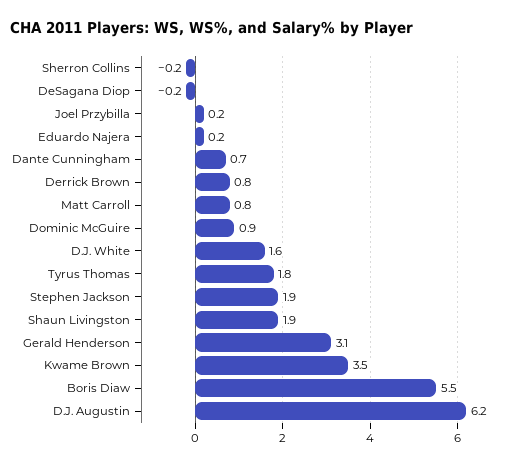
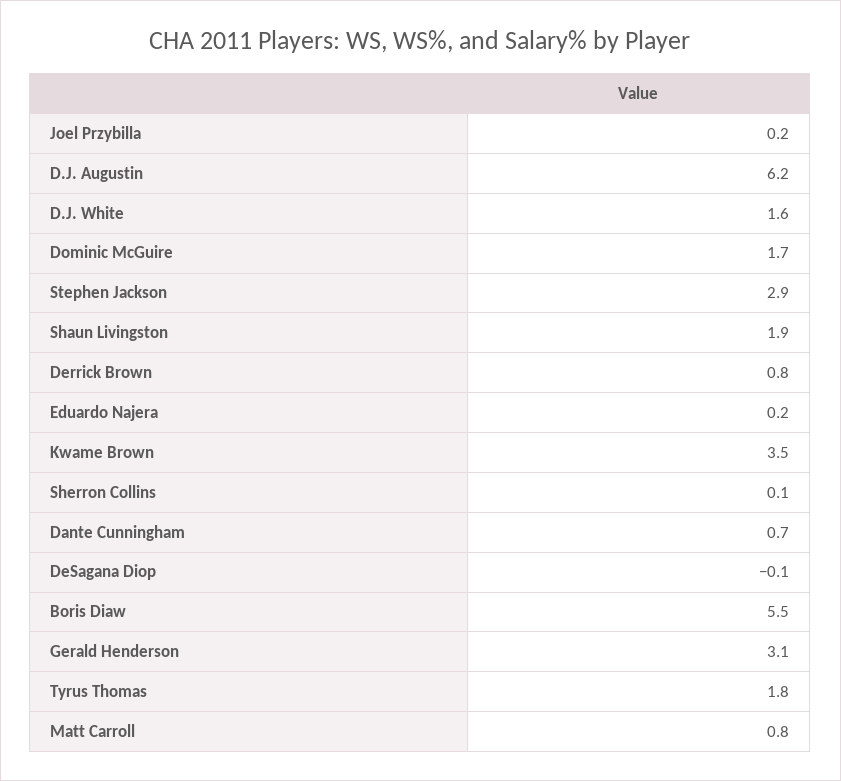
  {
-   "Sherron Collins": -0.2,
+   "Sherron Collins": 0.1,
-   "DeSagana Diop": -0.2,
+   "DeSagana Diop": -0.1,
    "Joel Przybilla": 0.2,
    "Eduardo Najera": 0.2,
    "Dante Cunningham": 0.7,
    "Derrick Brown": 0.8,
    "Matt Carroll": 0.8,
-   "Dominic McGuire": 0.9,
+   "Dominic McGuire": 1.7,
    "D.J. White": 1.6,
    "Tyrus Thomas": 1.8,
-   "Stephen Jackson": 1.9,
+   "Stephen Jackson": 2.9,
    "Shaun Livingston": 1.9,
    "Gerald Henderson": 3.1,
    "Kwame Brown": 3.5,
    "Boris Diaw": 5.5,
    "D.J. Augustin": 6.2
  }

